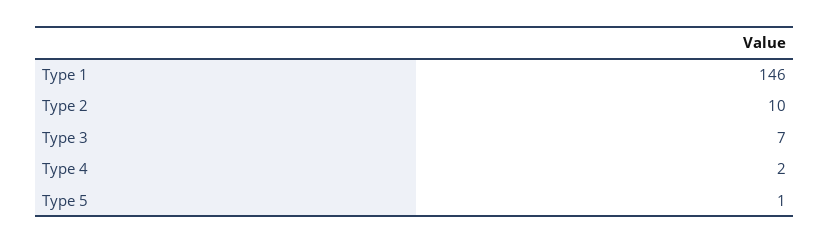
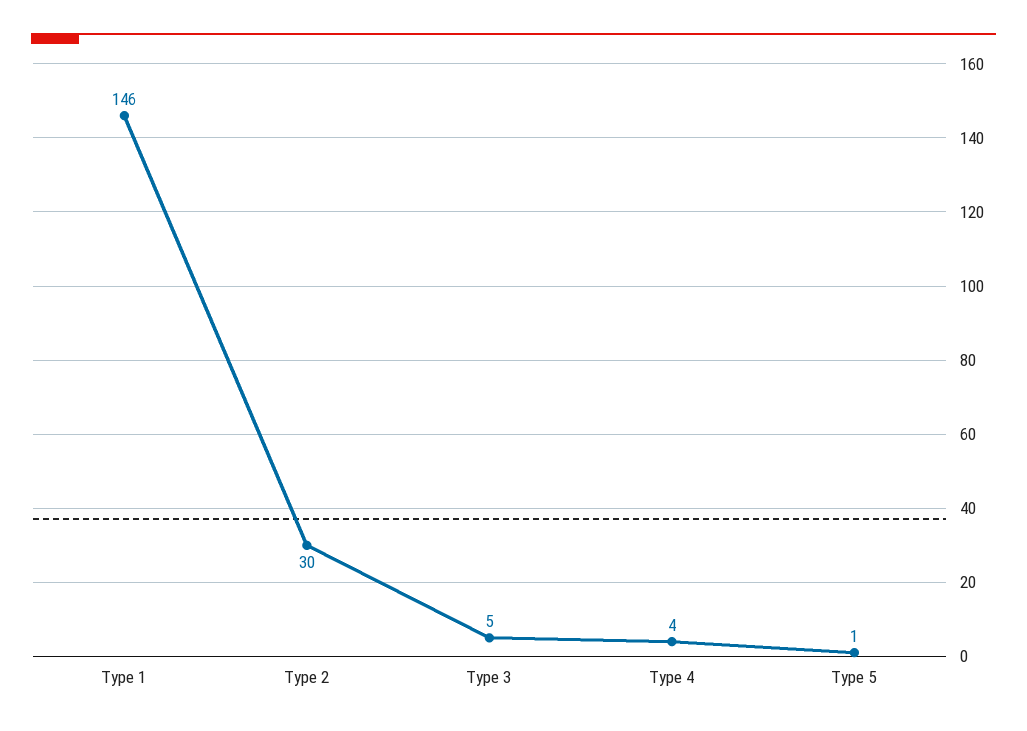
  {
    "Type 1": 146,
-   "Type 2": 10,
+   "Type 2": 30,
-   "Type 3": 7,
+   "Type 3": 5,
-   "Type 4": 2,
+   "Type 4": 4,
    "Type 5": 1
  }

